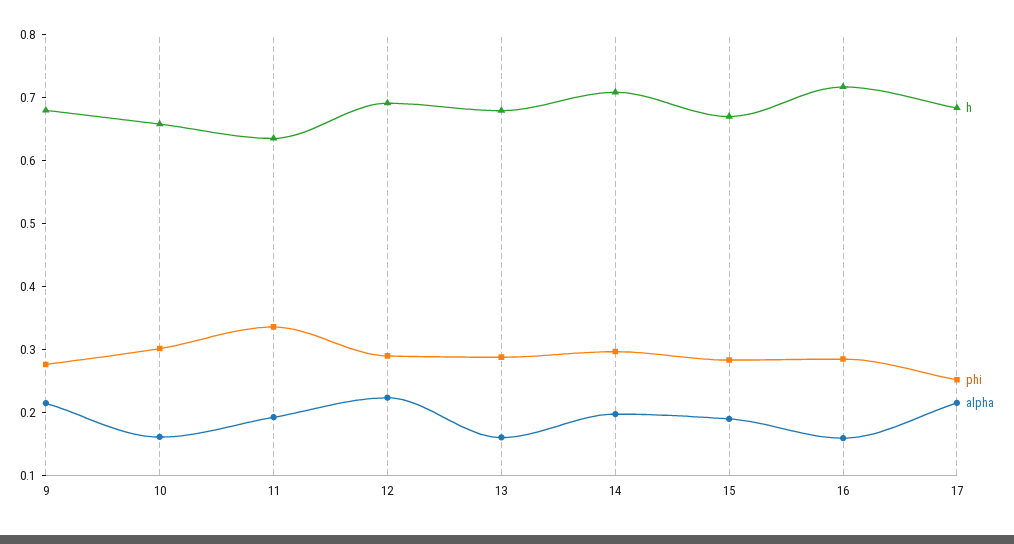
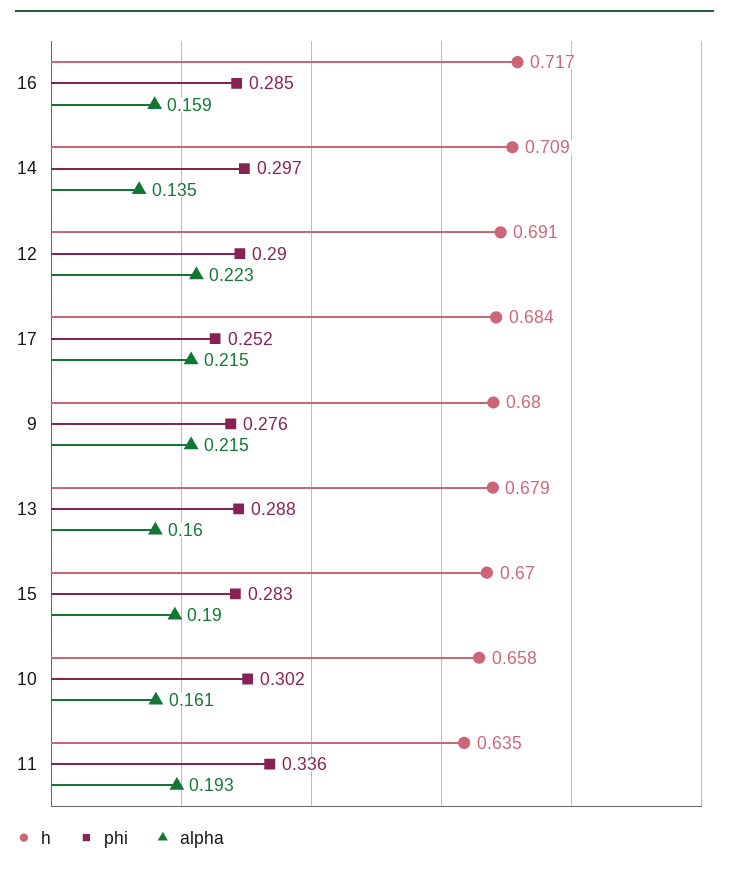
  {
    "h": {
      "9": 0.68,
      "10": 0.658,
      "11": 0.635,
      "12": 0.691,
      "13": 0.679,
      "14": 0.709,
      "15": 0.67,
      "16": 0.717,
      "17": 0.684
    },
    "phi": {
      "9": 0.276,
      "10": 0.302,
      "11": 0.336,
      "12": 0.29,
      "13": 0.288,
      "14": 0.297,
      "15": 0.283,
      "16": 0.285,
      "17": 0.252
    },
    "alpha": {
      "9": 0.215,
      "10": 0.161,
      "11": 0.193,
      "12": 0.223,
      "13": 0.16,
-     "14": 0.2,
+     "14": 0.135,
      "15": 0.19,
      "16": 0.159,
      "17": 0.215
    }
  }

